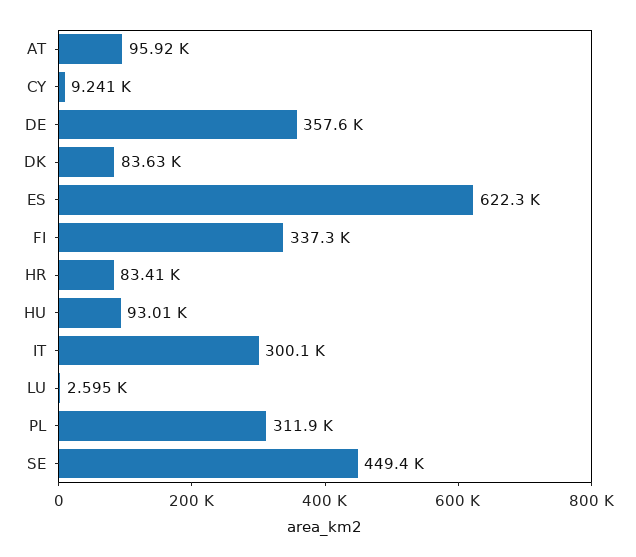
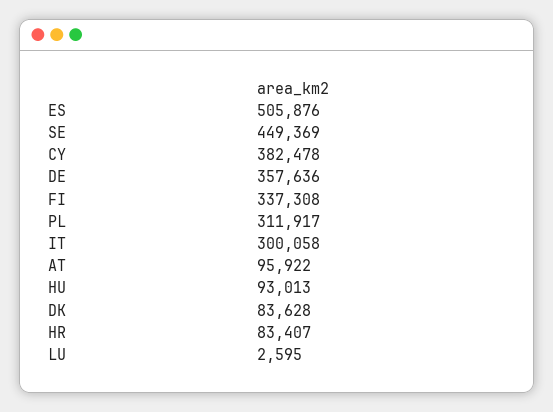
  {
    "AT": 95922,
-   "CY": 9241,
+   "CY": 382478,
    "DE": 357636,
    "DK": 83628,
-   "ES": 622300,
+   "ES": 505876,
    "FI": 337308,
    "HR": 83407,
    "HU": 93013,
    "IT": 300058,
    "LU": 2595,
    "PL": 311917,
    "SE": 449369
  }

